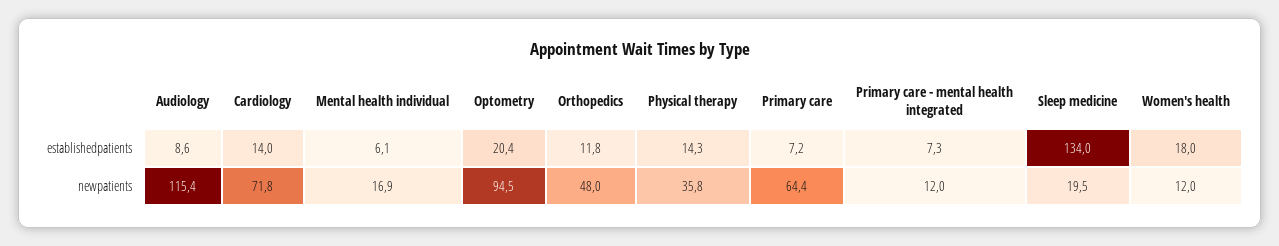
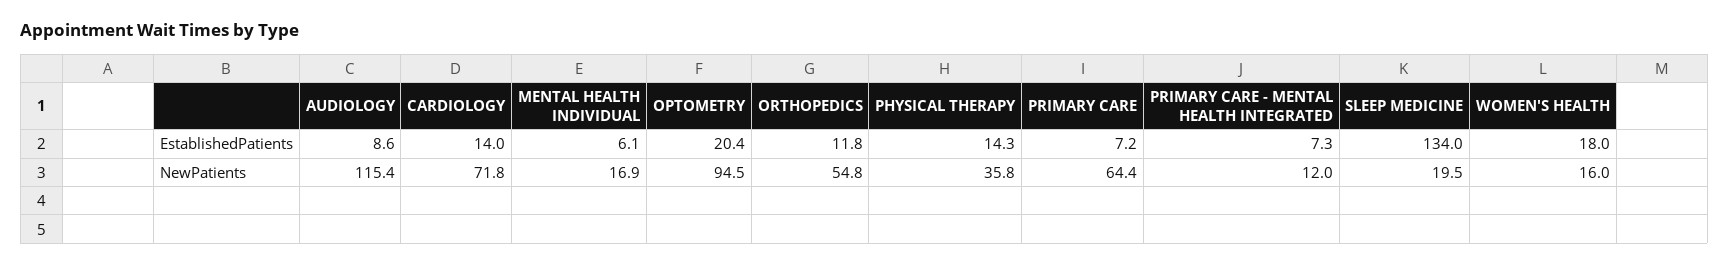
  {
    "Audiology": {
      "establishedpatients": 8.6,
      "newpatients": 115.4
    },
    "Cardiology": {
      "establishedpatients": 14,
      "newpatients": 71.8
    },
    "Mental health individual": {
      "establishedpatients": 6.1,
      "newpatients": 16.9
    },
    "Optometry": {
      "establishedpatients": 20.4,
      "newpatients": 94.5
    },
    "Orthopedics": {
      "establishedpatients": 11.8,
-     "newpatients": 48
+     "newpatients": 54.8
    },
    "Physical therapy": {
      "establishedpatients": 14.3,
      "newpatients": 35.8
    },
    "Primary care": {
      "establishedpatients": 7.2,
      "newpatients": 64.4
    },
    "Primary care - mental health integrated": {
      "establishedpatients": 7.3,
      "newpatients": 12
    },
    "Sleep medicine": {
      "establishedpatients": 134,
      "newpatients": 19.5
    },
    "Women's health": {
      "establishedpatients": 18,
-     "newpatients": 12
+     "newpatients": 16
    }
  }

